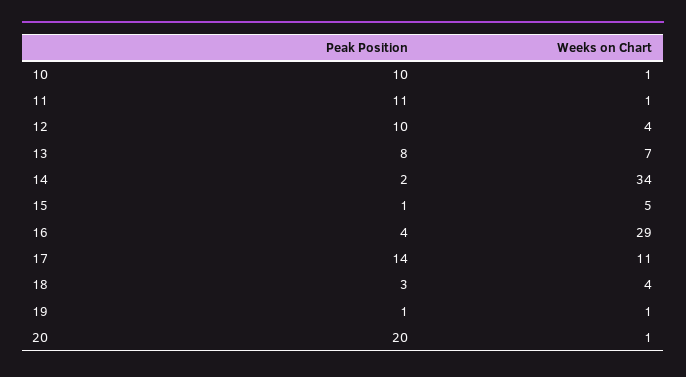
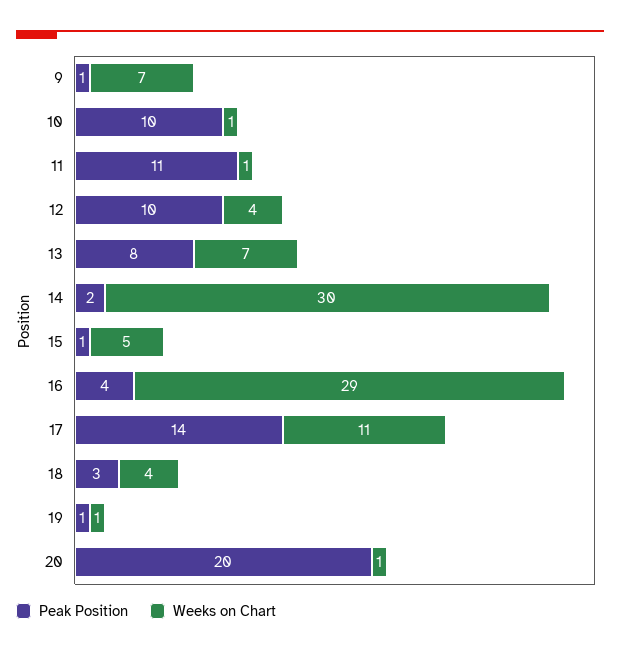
  {
    "Peak Position": {
      "10": 10,
      "11": 11,
      "12": 10,
      "13": 8,
      "14": 2,
      "15": 1,
      "16": 4,
      "17": 14,
      "18": 3,
      "19": 1,
-     "20": 20
+     "20": 20,
+     "9": 1
    },
    "Weeks on Chart": {
      "10": 1,
      "11": 1,
      "12": 4,
      "13": 7,
-     "14": 34,
+     "14": 30,
      "15": 5,
      "16": 29,
      "17": 11,
      "18": 4,
      "19": 1,
-     "20": 1
+     "20": 1,
+     "9": 7
    }
  }

